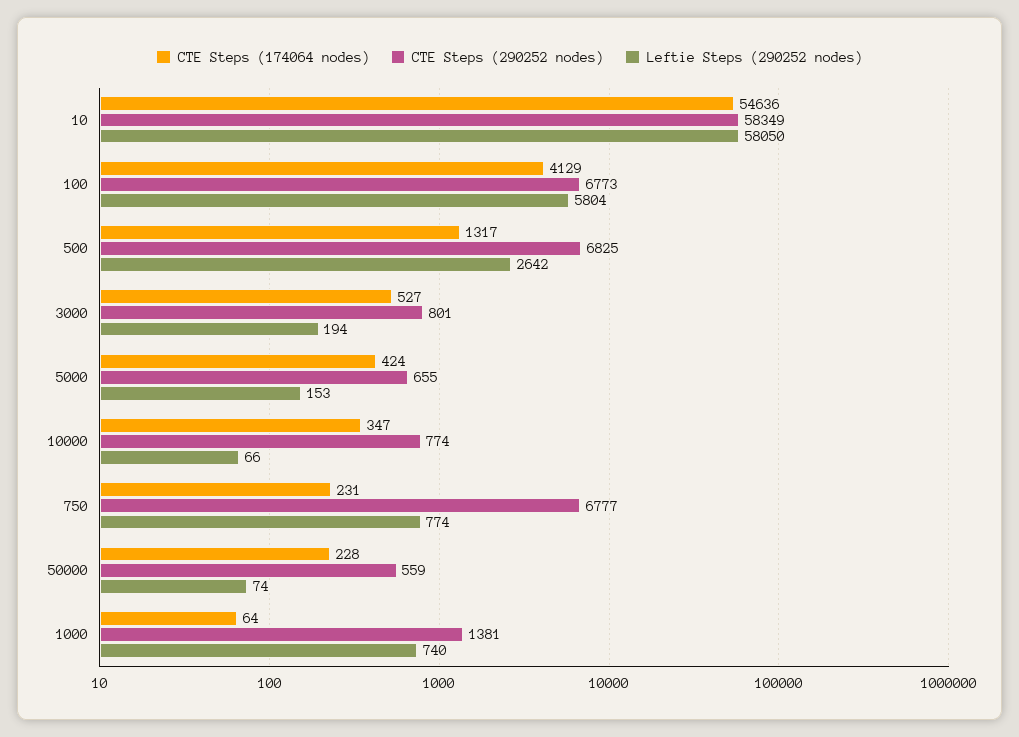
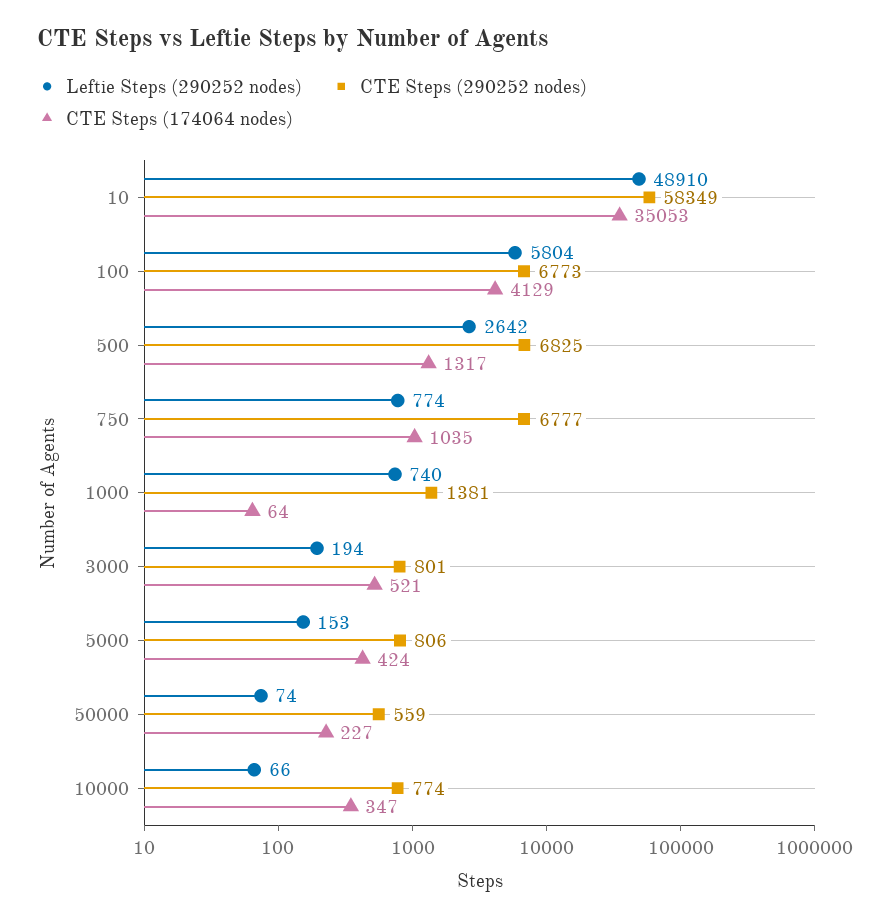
  {
    "CTE Steps (174064 nodes)": {
-     "10": 54636,
+     "10": 35053,
      "100": 4129,
      "500": 1317,
-     "3000": 527,
+     "3000": 521,
      "5000": 424,
      "10000": 347,
-     "750": 231,
+     "750": 1035,
-     "50000": 228,
+     "50000": 227,
      "1000": 64
    },
    "CTE Steps (290252 nodes)": {
      "10": 58349,
      "100": 6773,
      "500": 6825,
      "3000": 801,
-     "5000": 655,
+     "5000": 806,
      "10000": 774,
      "750": 6777,
      "50000": 559,
      "1000": 1381
    },
    "Leftie Steps (290252 nodes)": {
-     "10": 58050,
+     "10": 48910,
      "100": 5804,
      "500": 2642,
      "3000": 194,
      "5000": 153,
      "10000": 66,
      "750": 774,
      "50000": 74,
      "1000": 740
    }
  }

